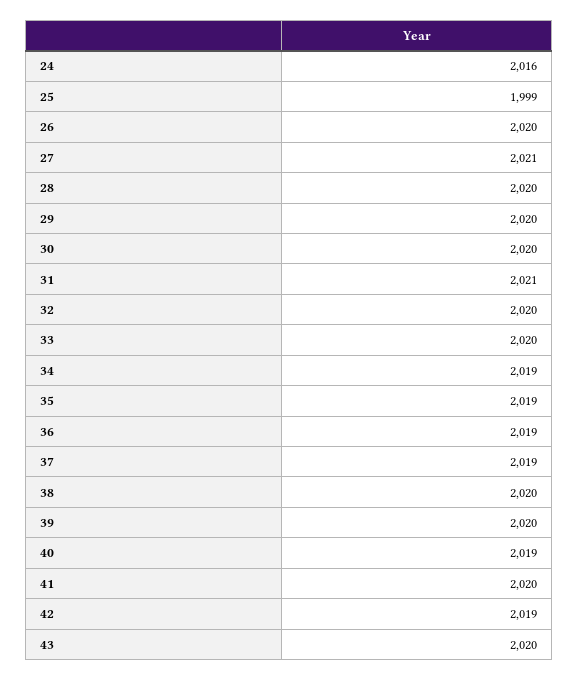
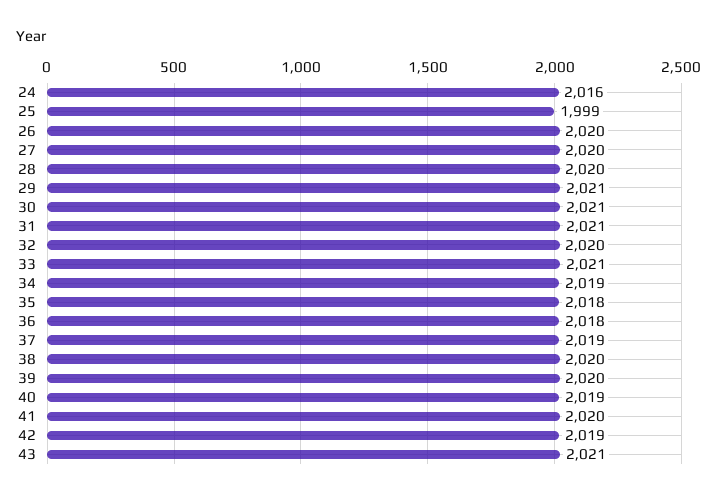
  {
    "24": 2016,
    "25": 1999,
    "26": 2020,
-   "27": 2021,
+   "27": 2020,
    "28": 2020,
-   "29": 2020,
+   "29": 2021,
-   "30": 2020,
+   "30": 2021,
    "31": 2021,
    "32": 2020,
-   "33": 2020,
+   "33": 2021,
    "34": 2019,
-   "35": 2019,
+   "35": 2018,
-   "36": 2019,
+   "36": 2018,
    "37": 2019,
    "38": 2020,
    "39": 2020,
    "40": 2019,
    "41": 2020,
    "42": 2019,
-   "43": 2020
+   "43": 2021
  }

